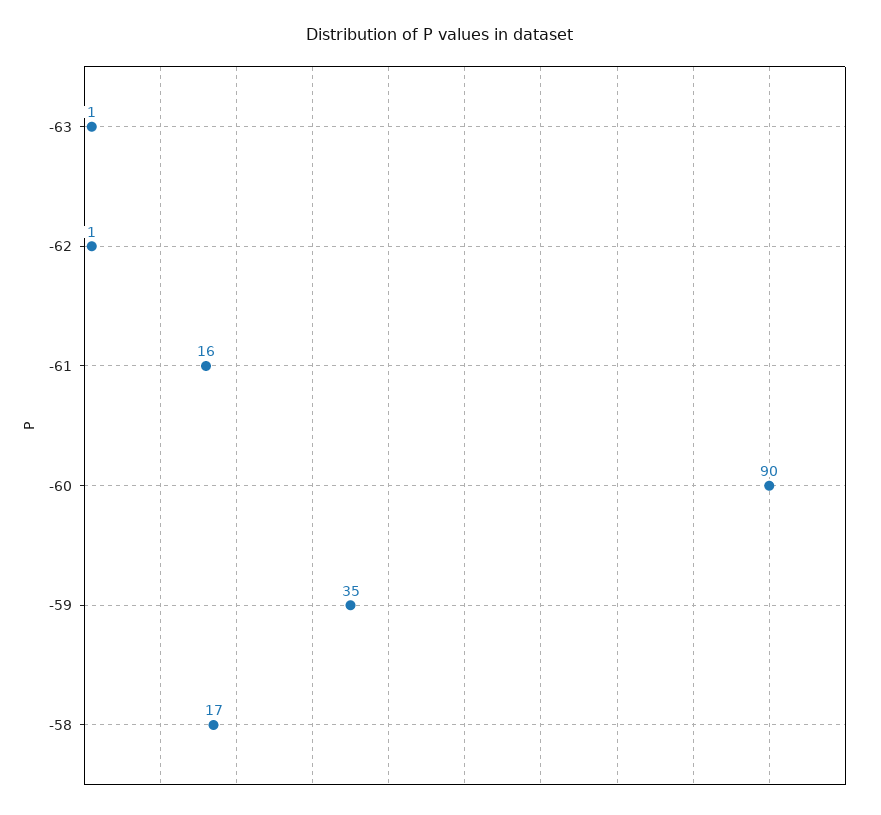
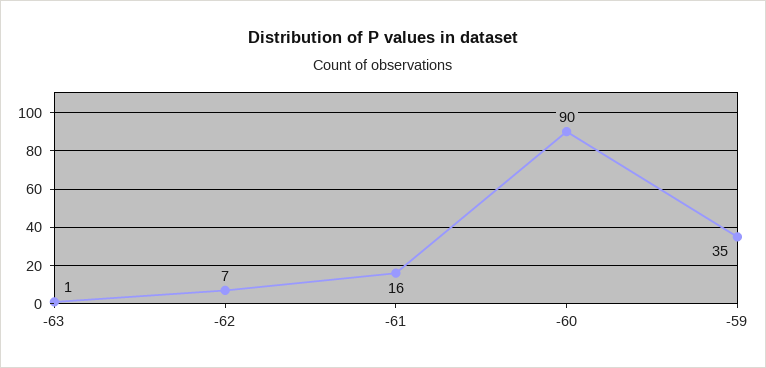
  {
    "-63": 1,
-   "-62": 1,
+   "-62": 7,
    "-61": 16,
    "-60": 90,
-   "-59": 35,
+   "-59": 35
-   "-58": 17
  }

